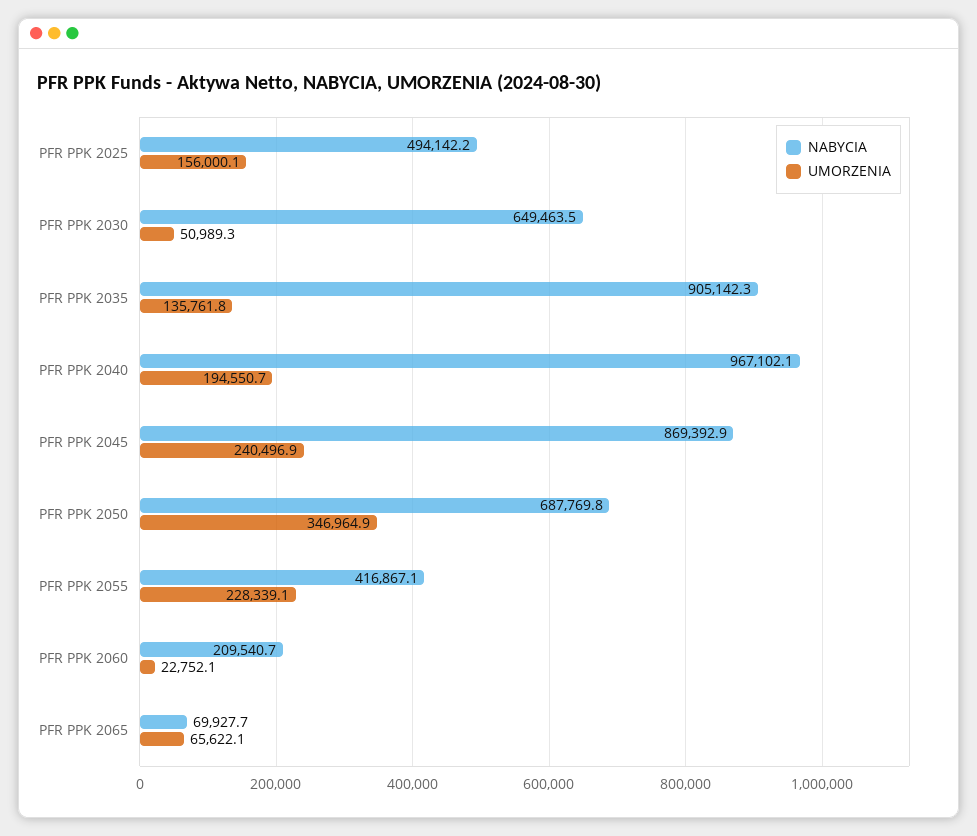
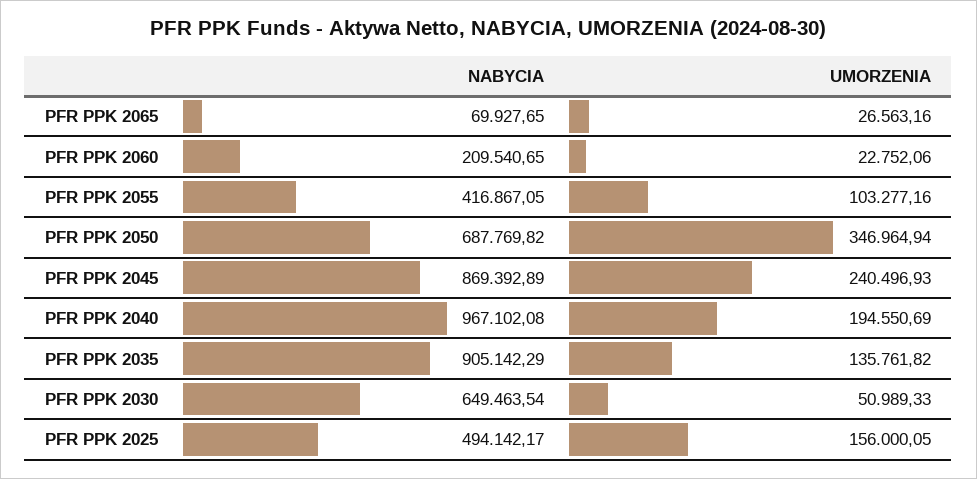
  {
    "NABYCIA": {
      "PFR PPK 2025": 494142.17,
      "PFR PPK 2030": 649463.54,
      "PFR PPK 2035": 905142.29,
      "PFR PPK 2040": 967102.08,
      "PFR PPK 2045": 869392.89,
      "PFR PPK 2050": 687769.82,
      "PFR PPK 2055": 416867.05,
      "PFR PPK 2060": 209540.65,
      "PFR PPK 2065": 69927.65
    },
    "UMORZENIA": {
      "PFR PPK 2025": 156000.05,
      "PFR PPK 2030": 50989.33,
      "PFR PPK 2035": 135761.82,
      "PFR PPK 2040": 194550.69,
      "PFR PPK 2045": 240496.93,
      "PFR PPK 2050": 346964.94,
-     "PFR PPK 2055": 228339.1,
+     "PFR PPK 2055": 103277.16,
      "PFR PPK 2060": 22752.06,
-     "PFR PPK 2065": 65622.1
+     "PFR PPK 2065": 26563.16
    }
  }

